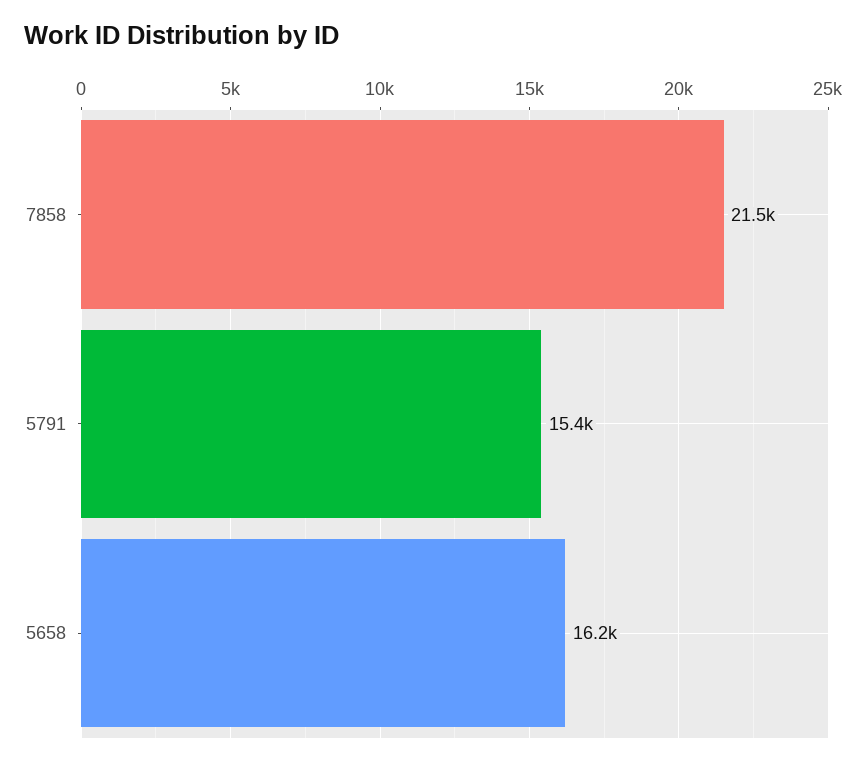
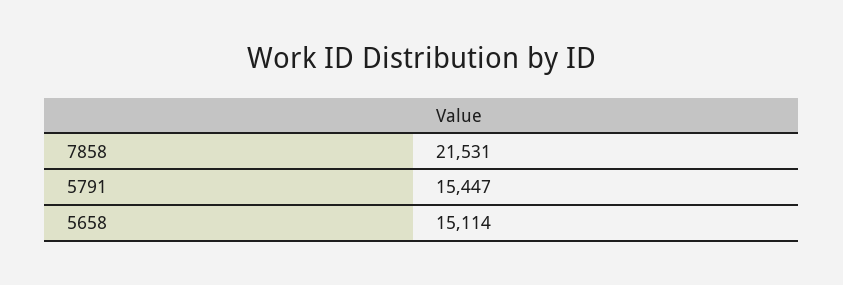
  {
    "7858": 21531,
    "5791": 15447,
-   "5658": 16200
+   "5658": 15114
  }

